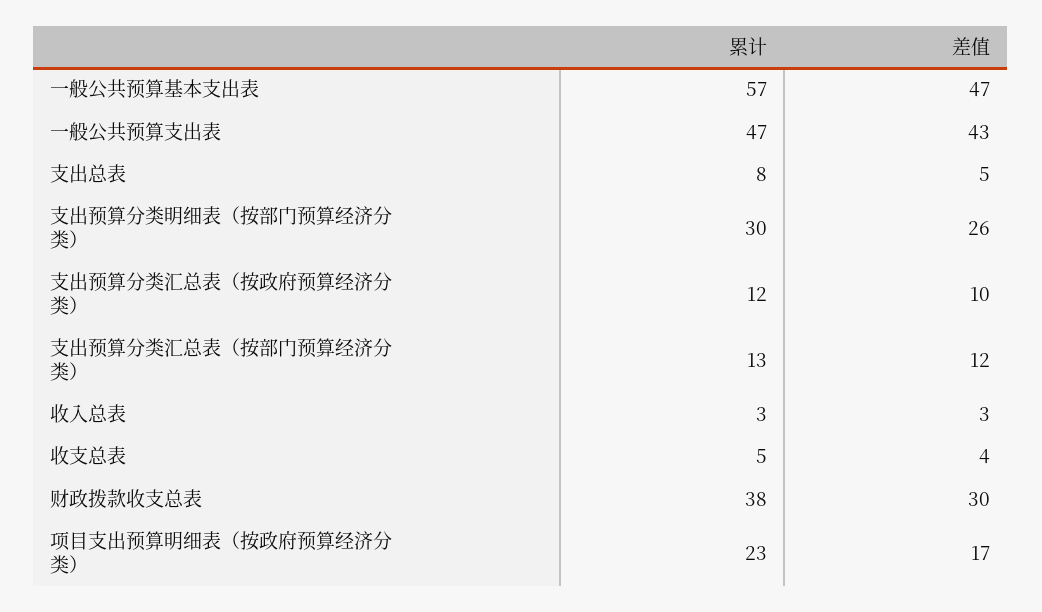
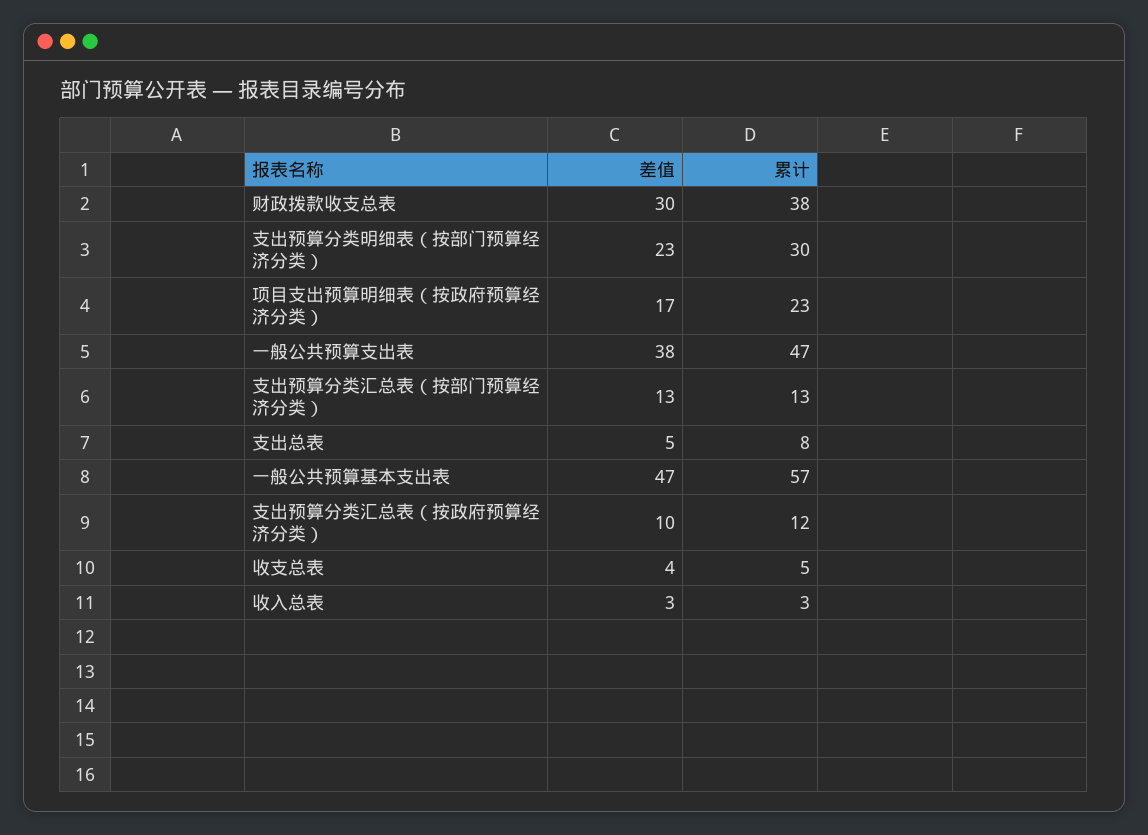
  {
    "累计": {
      "一般公共预算基本支出表": 57,
      "一般公共预算支出表": 47,
      "支出总表": 8,
      "支出预算分类明细表（按部门预算经济分类）": 30,
      "支出预算分类汇总表（按政府预算经济分类）": 12,
      "支出预算分类汇总表（按部门预算经济分类）": 13,
      "收入总表": 3,
      "收支总表": 5,
      "财政拨款收支总表": 38,
      "项目支出预算明细表（按政府预算经济分类）": 23
    },
    "差值": {
      "一般公共预算基本支出表": 47,
-     "一般公共预算支出表": 43,
+     "一般公共预算支出表": 38,
      "支出总表": 5,
-     "支出预算分类明细表（按部门预算经济分类）": 26,
+     "支出预算分类明细表（按部门预算经济分类）": 23,
      "支出预算分类汇总表（按政府预算经济分类）": 10,
-     "支出预算分类汇总表（按部门预算经济分类）": 12,
+     "支出预算分类汇总表（按部门预算经济分类）": 13,
      "收入总表": 3,
      "收支总表": 4,
      "财政拨款收支总表": 30,
      "项目支出预算明细表（按政府预算经济分类）": 17
    }
  }

